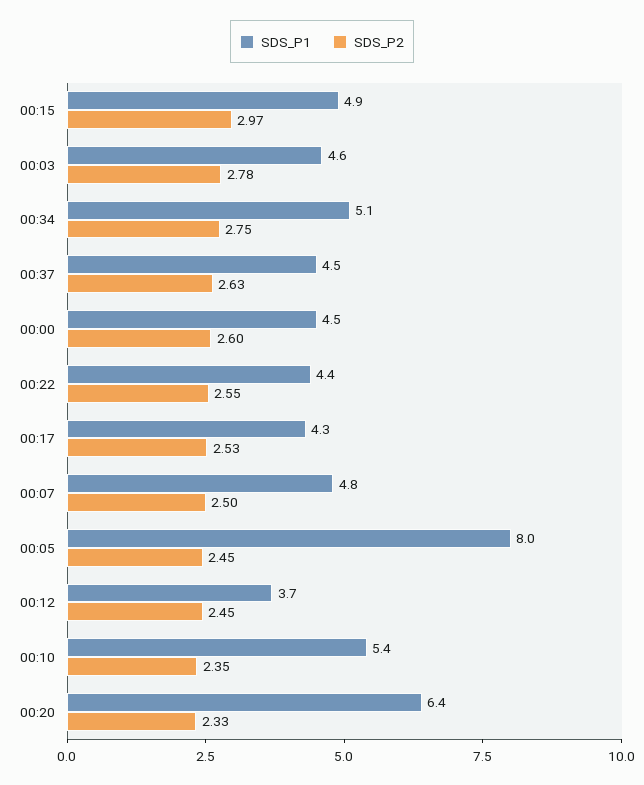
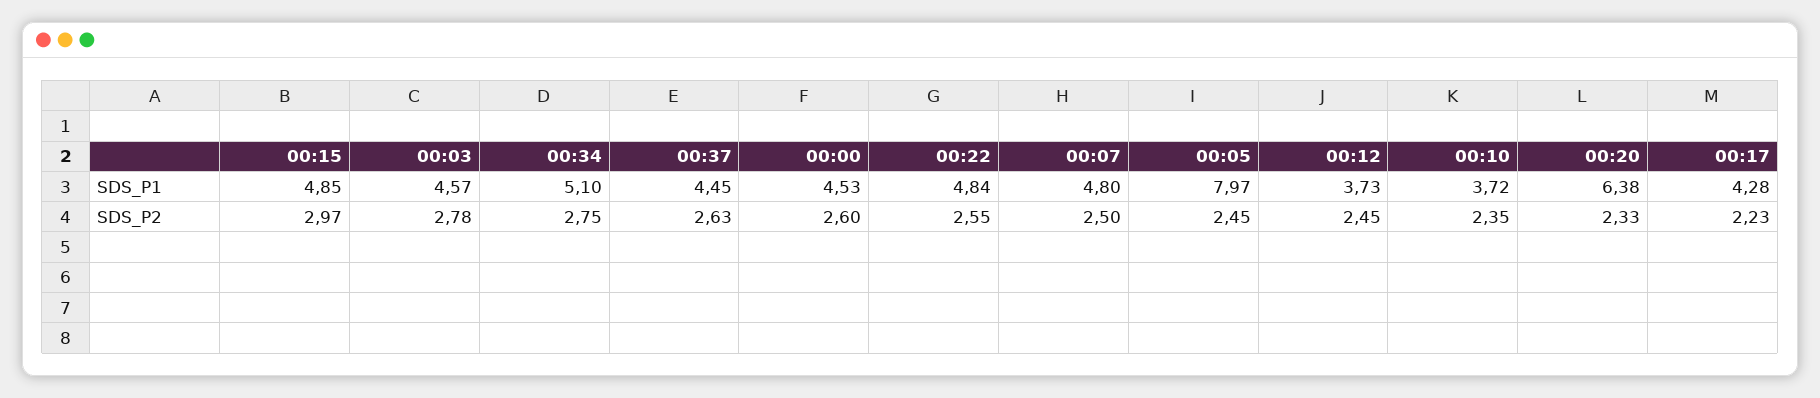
  {
    "SDS_P1": {
      "00:15": 4.85,
      "00:03": 4.57,
      "00:34": 5.1,
      "00:37": 4.45,
      "00:00": 4.53,
-     "00:22": 4.4,
+     "00:22": 4.84,
      "00:17": 4.28,
      "00:07": 4.8,
      "00:05": 7.97,
      "00:12": 3.73,
-     "00:10": 5.4,
+     "00:10": 3.72,
      "00:20": 6.38
    },
    "SDS_P2": {
      "00:15": 2.97,
      "00:03": 2.78,
      "00:34": 2.75,
      "00:37": 2.63,
      "00:00": 2.6,
      "00:22": 2.55,
-     "00:17": 2.53,
+     "00:17": 2.23,
      "00:07": 2.5,
      "00:05": 2.45,
      "00:12": 2.45,
      "00:10": 2.35,
      "00:20": 2.33
    }
  }

